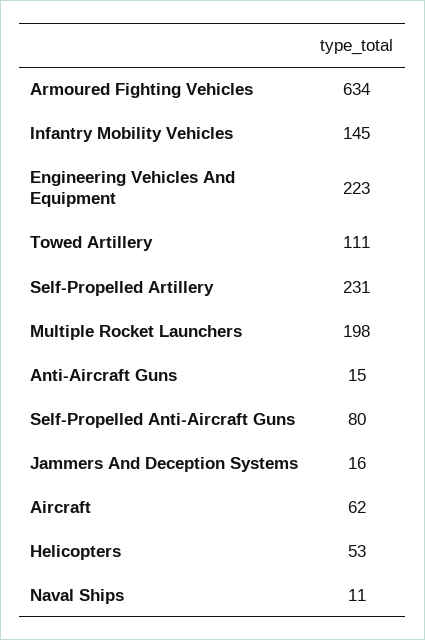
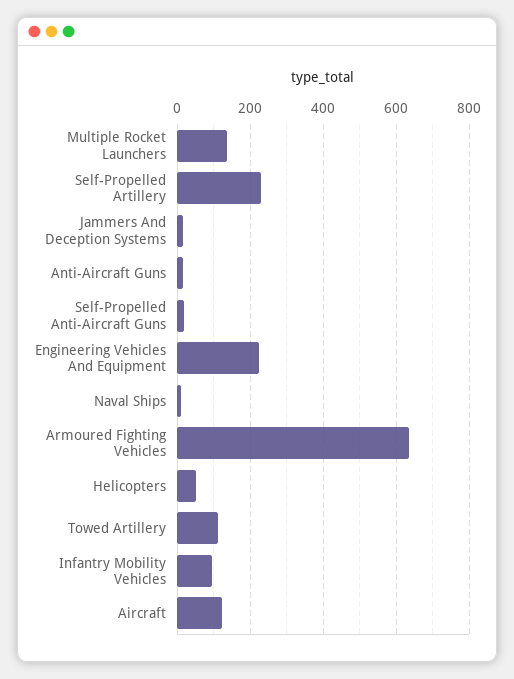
  {
    "Armoured Fighting Vehicles": 634,
-   "Infantry Mobility Vehicles": 145,
+   "Infantry Mobility Vehicles": 100,
    "Engineering Vehicles And Equipment": 223,
    "Towed Artillery": 111,
    "Self-Propelled Artillery": 231,
-   "Multiple Rocket Launchers": 198,
+   "Multiple Rocket Launchers": 140,
    "Anti-Aircraft Guns": 15,
-   "Self-Propelled Anti-Aircraft Guns": 80,
+   "Self-Propelled Anti-Aircraft Guns": 20,
    "Jammers And Deception Systems": 16,
-   "Aircraft": 62,
+   "Aircraft": 120,
    "Helicopters": 53,
    "Naval Ships": 11
  }

